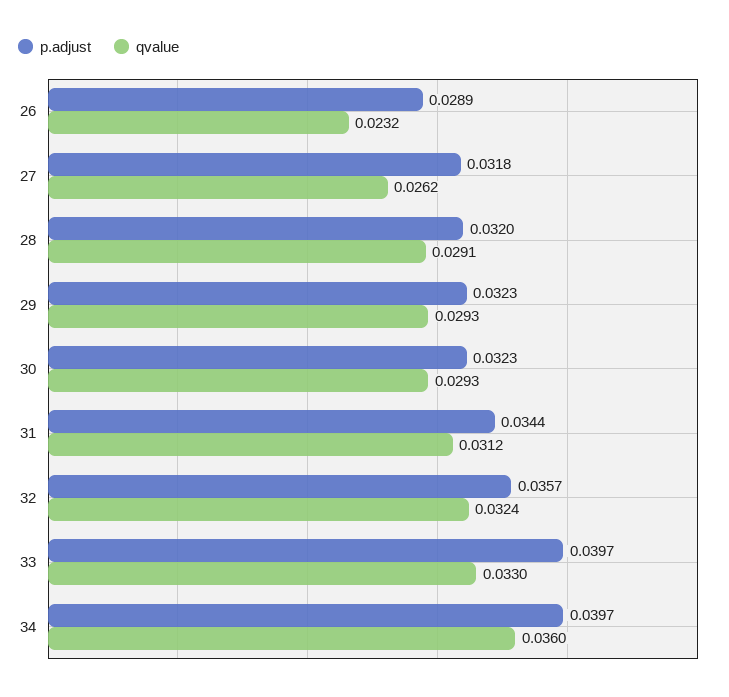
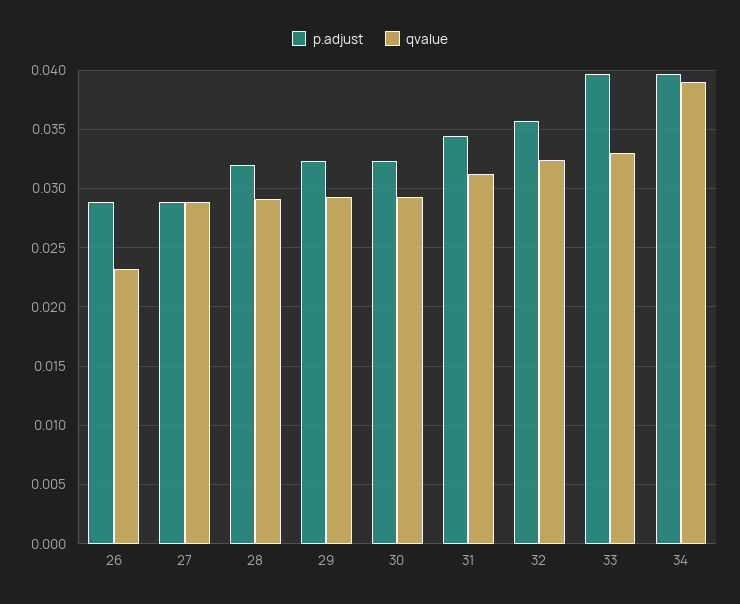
  {
    "p.adjust": {
      "26": 0.0289,
-     "27": 0.0318,
+     "27": 0.029,
      "28": 0.032,
      "29": 0.0323,
      "30": 0.0323,
      "31": 0.0344,
      "32": 0.0357,
      "33": 0.0397,
      "34": 0.0397
    },
    "qvalue": {
      "26": 0.0232,
-     "27": 0.0262,
+     "27": 0.029,
      "28": 0.0291,
      "29": 0.0293,
      "30": 0.0293,
      "31": 0.0312,
      "32": 0.0324,
      "33": 0.033,
-     "34": 0.036
+     "34": 0.039
    }
  }

